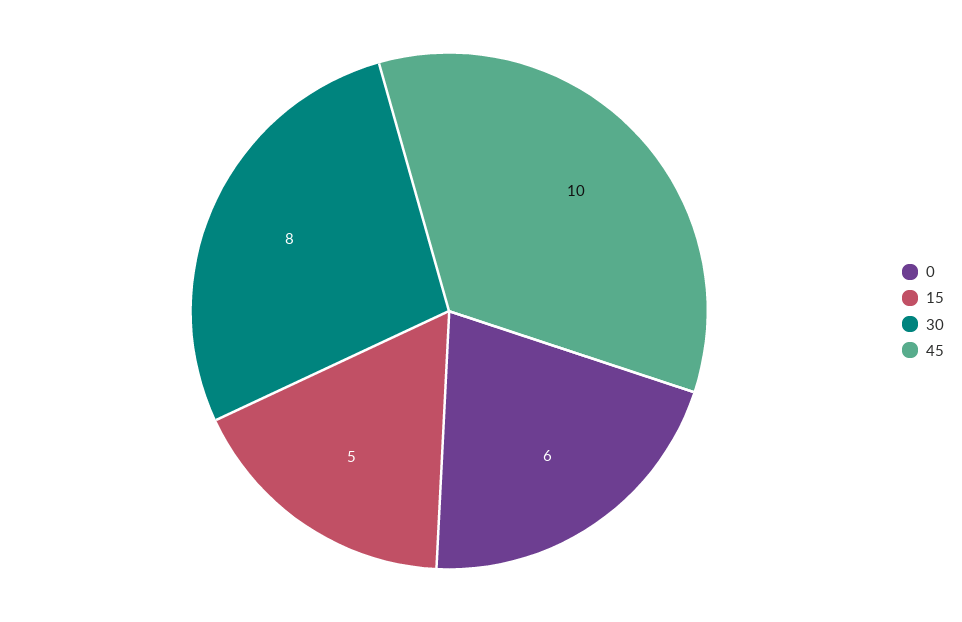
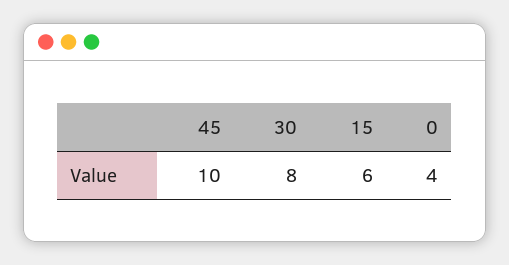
  {
-   "0": 6,
+   "0": 4,
-   "15": 5,
+   "15": 6,
    "30": 8,
    "45": 10
  }

